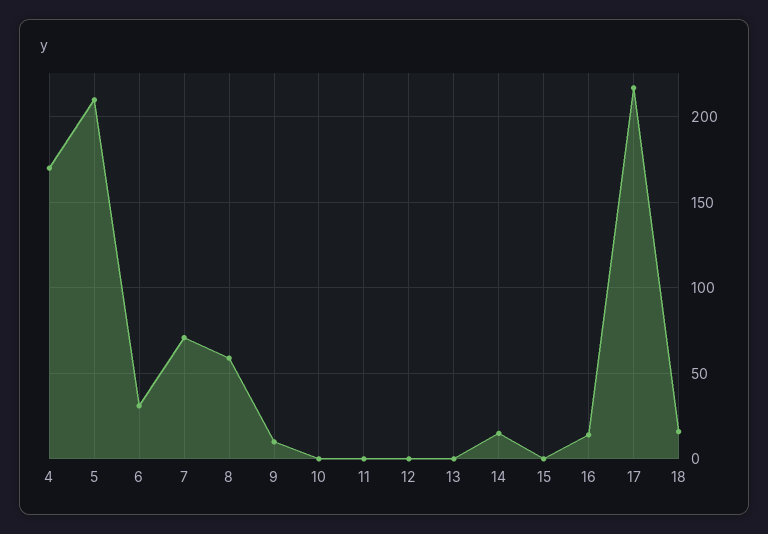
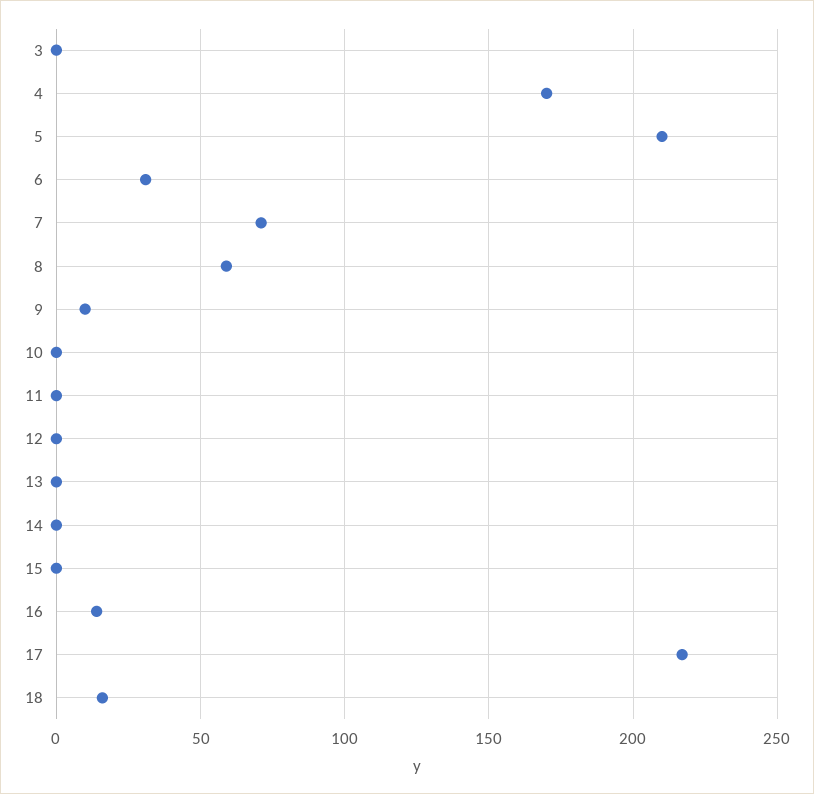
  {
    "4": 170,
    "5": 210,
    "6": 30,
    "7": 70,
    "8": 60,
    "9": 10,
    "10": 0,
    "11": 0,
    "12": 0,
    "13": 0,
-   "14": 15,
+   "14": 0,
    "15": 0,
    "16": 15,
    "17": 215,
-   "18": 15
+   "18": 15,
+   "3": 0
  }

